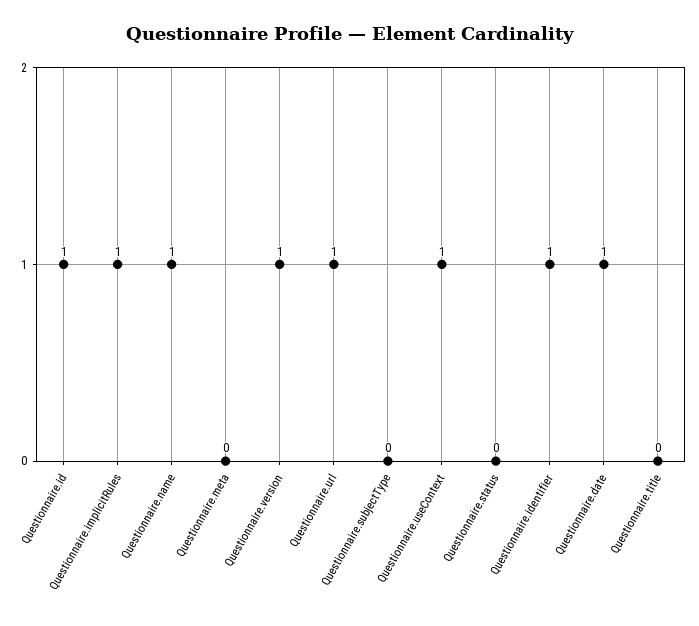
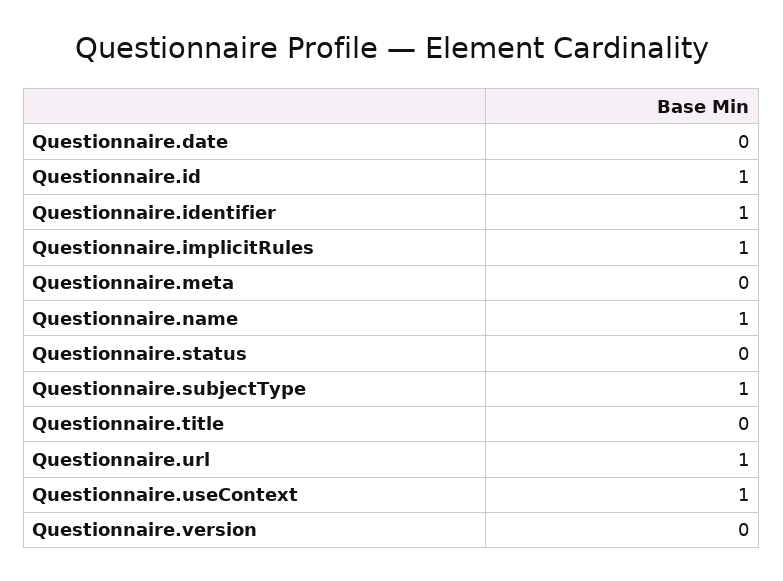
  {
    "Questionnaire.id": 1,
    "Questionnaire.implicitRules": 1,
    "Questionnaire.name": 1,
    "Questionnaire.meta": 0,
-   "Questionnaire.version": 1,
+   "Questionnaire.version": 0,
    "Questionnaire.url": 1,
-   "Questionnaire.subjectType": 0,
+   "Questionnaire.subjectType": 1,
    "Questionnaire.useContext": 1,
    "Questionnaire.status": 0,
    "Questionnaire.identifier": 1,
-   "Questionnaire.date": 1,
+   "Questionnaire.date": 0,
    "Questionnaire.title": 0
  }

